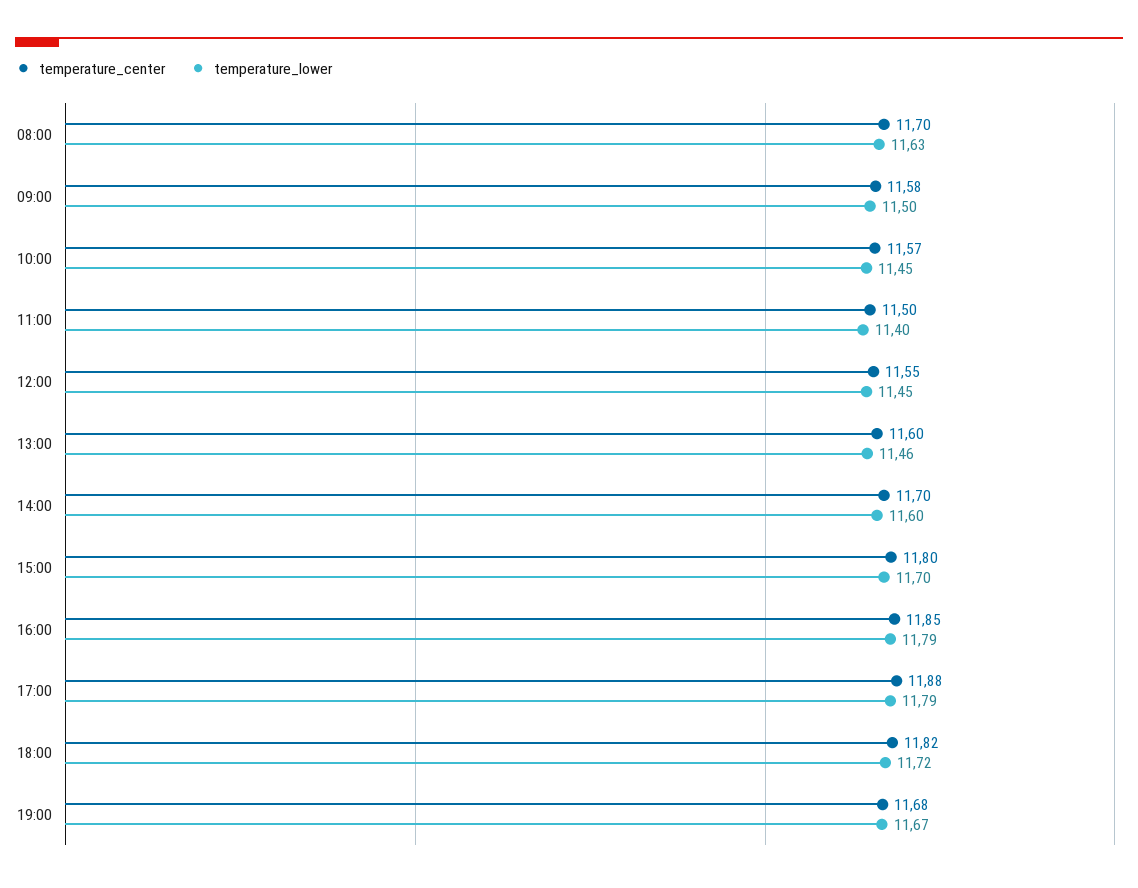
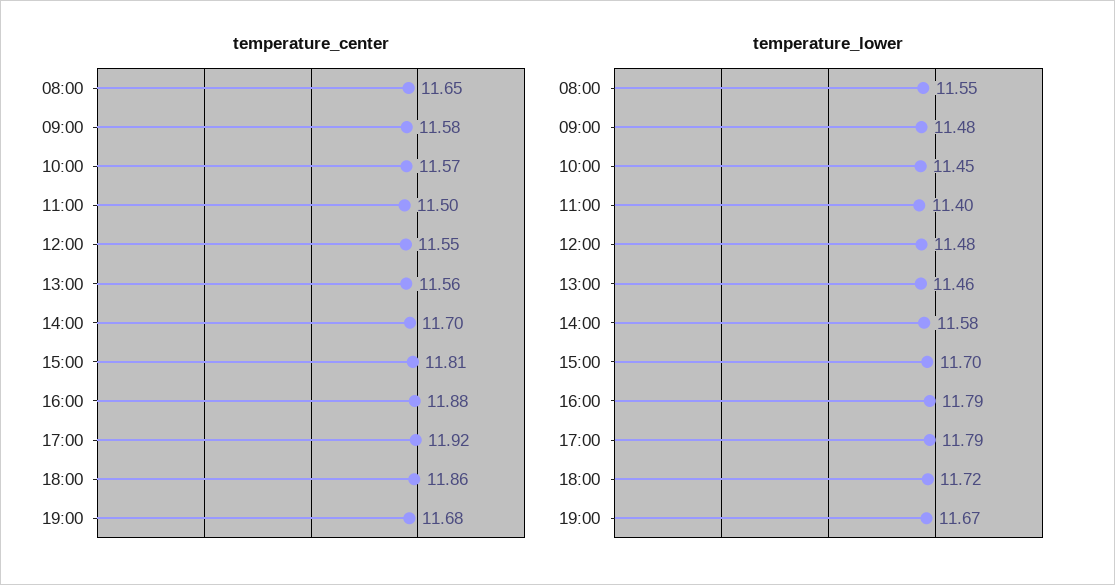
  {
    "temperature_center": {
-     "08:00": 11.7,
+     "08:00": 11.65,
      "09:00": 11.58,
      "10:00": 11.57,
      "11:00": 11.5,
      "12:00": 11.55,
-     "13:00": 11.6,
+     "13:00": 11.56,
      "14:00": 11.7,
-     "15:00": 11.8,
+     "15:00": 11.81,
-     "16:00": 11.85,
+     "16:00": 11.88,
-     "17:00": 11.88,
+     "17:00": 11.92,
-     "18:00": 11.82,
+     "18:00": 11.86,
      "19:00": 11.68
    },
    "temperature_lower": {
-     "08:00": 11.63,
+     "08:00": 11.55,
-     "09:00": 11.5,
+     "09:00": 11.48,
      "10:00": 11.45,
      "11:00": 11.4,
-     "12:00": 11.45,
+     "12:00": 11.48,
      "13:00": 11.46,
-     "14:00": 11.6,
+     "14:00": 11.58,
      "15:00": 11.7,
      "16:00": 11.79,
      "17:00": 11.79,
      "18:00": 11.72,
      "19:00": 11.67
    }
  }

